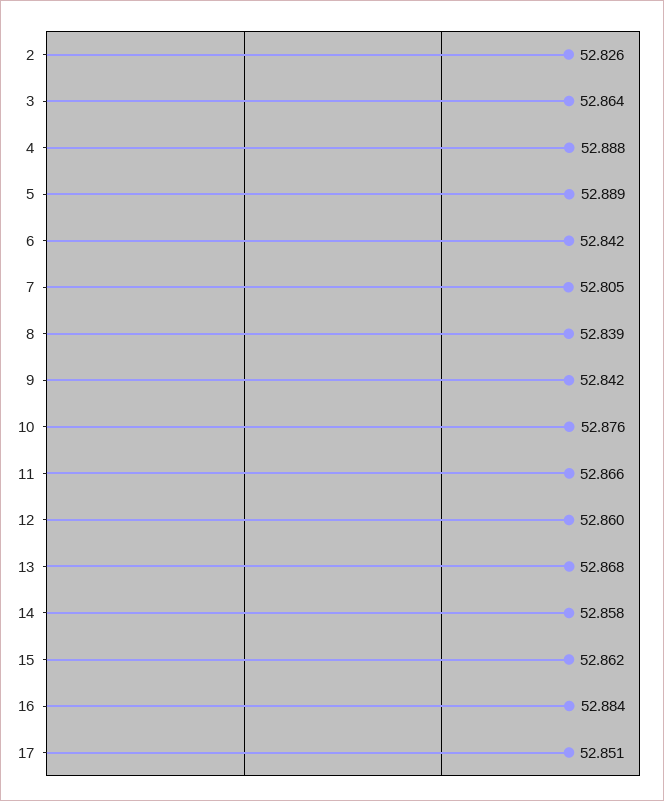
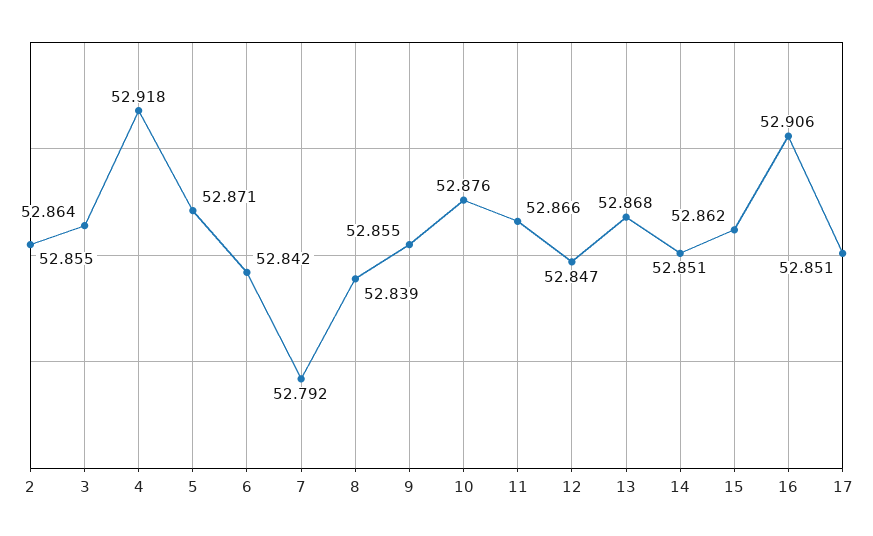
  {
-   "2": 52.826,
+   "2": 52.855,
    "3": 52.864,
-   "4": 52.888,
+   "4": 52.918,
-   "5": 52.889,
+   "5": 52.871,
    "6": 52.842,
-   "7": 52.805,
+   "7": 52.792,
    "8": 52.839,
-   "9": 52.842,
+   "9": 52.855,
    "10": 52.876,
    "11": 52.866,
-   "12": 52.86,
+   "12": 52.847,
    "13": 52.868,
-   "14": 52.858,
+   "14": 52.851,
    "15": 52.862,
-   "16": 52.884,
+   "16": 52.906,
    "17": 52.851
  }

